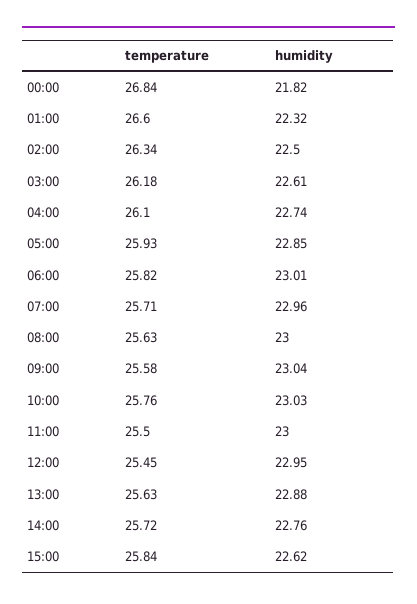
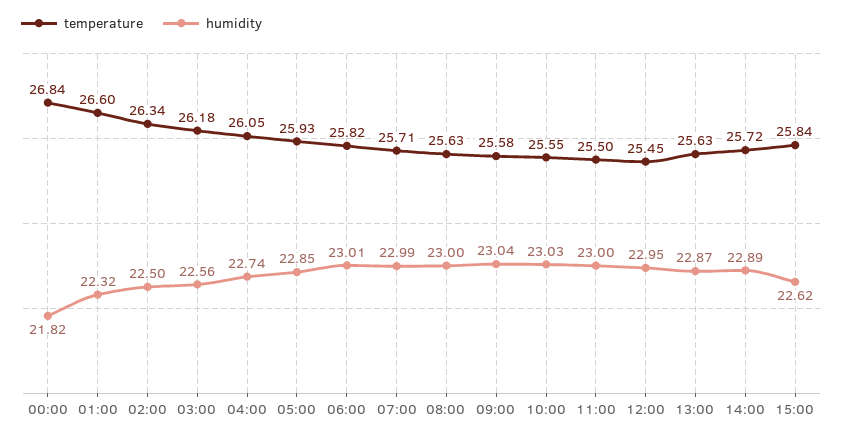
  {
    "temperature": {
      "00:00": 26.84,
      "01:00": 26.6,
      "02:00": 26.34,
      "03:00": 26.18,
-     "04:00": 26.1,
+     "04:00": 26.05,
      "05:00": 25.93,
      "06:00": 25.82,
      "07:00": 25.71,
      "08:00": 25.63,
      "09:00": 25.58,
-     "10:00": 25.76,
+     "10:00": 25.55,
      "11:00": 25.5,
      "12:00": 25.45,
      "13:00": 25.63,
      "14:00": 25.72,
      "15:00": 25.84
    },
    "humidity": {
      "00:00": 21.82,
      "01:00": 22.32,
      "02:00": 22.5,
-     "03:00": 22.61,
+     "03:00": 22.56,
      "04:00": 22.74,
      "05:00": 22.85,
      "06:00": 23.01,
-     "07:00": 22.96,
+     "07:00": 22.99,
      "08:00": 23,
      "09:00": 23.04,
      "10:00": 23.03,
      "11:00": 23,
      "12:00": 22.95,
-     "13:00": 22.88,
+     "13:00": 22.87,
-     "14:00": 22.76,
+     "14:00": 22.89,
      "15:00": 22.62
    }
  }

